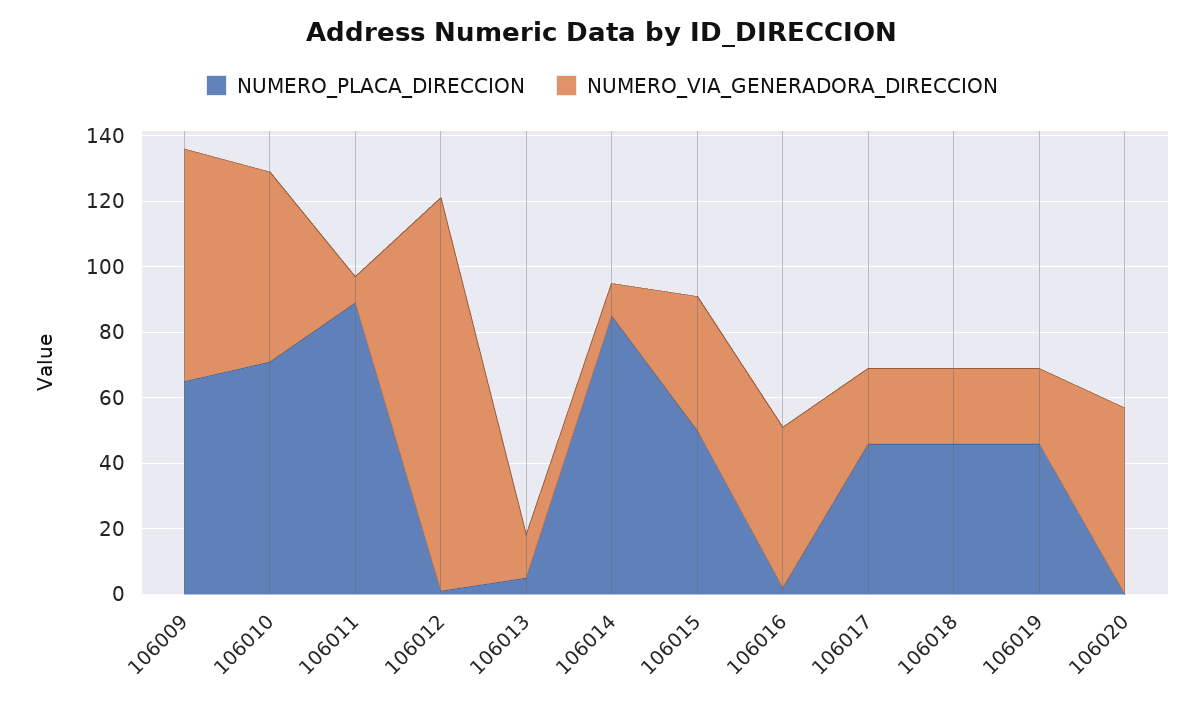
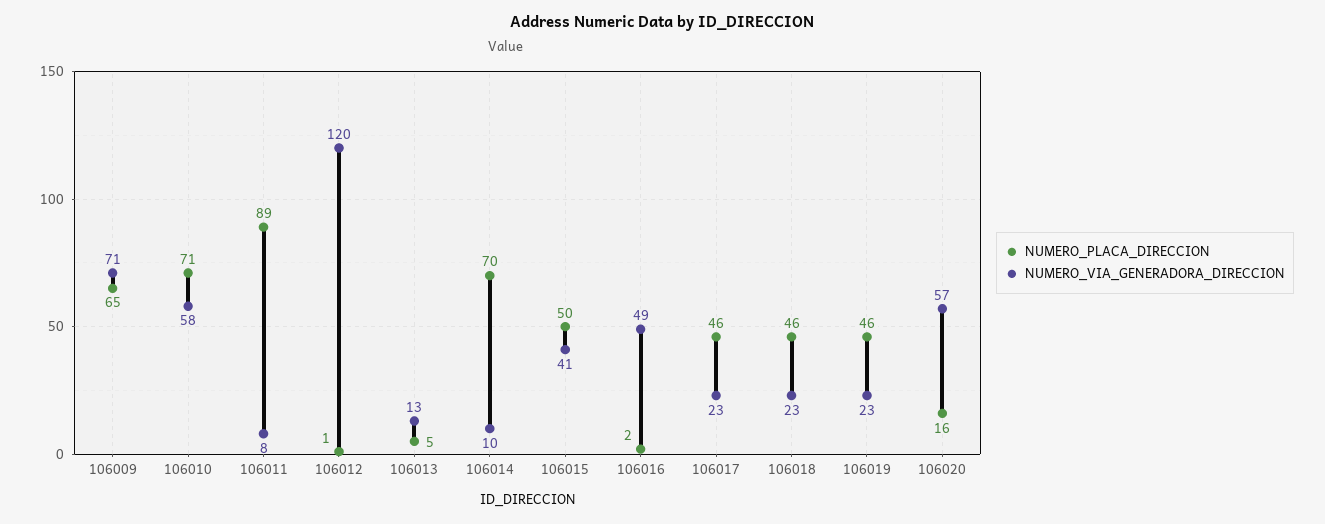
  {
    "NUMERO_PLACA_DIRECCION": {
      "106009": 65,
      "106010": 71,
      "106011": 89,
      "106012": 1,
      "106013": 5,
-     "106014": 85,
+     "106014": 70,
      "106015": 50,
      "106016": 2,
      "106017": 46,
      "106018": 46,
      "106019": 46,
-     "106020": 0
+     "106020": 16
    },
    "NUMERO_VIA_GENERADORA_DIRECCION": {
      "106009": 71,
      "106010": 58,
      "106011": 8,
      "106012": 120,
      "106013": 13,
      "106014": 10,
      "106015": 41,
      "106016": 49,
      "106017": 23,
      "106018": 23,
      "106019": 23,
      "106020": 57
    }
  }

